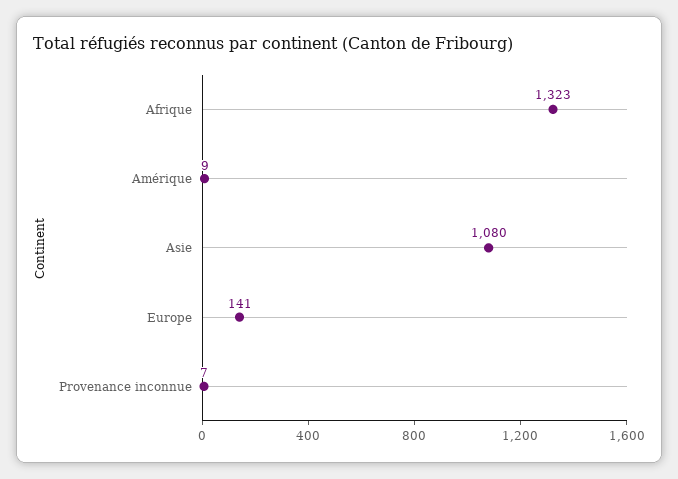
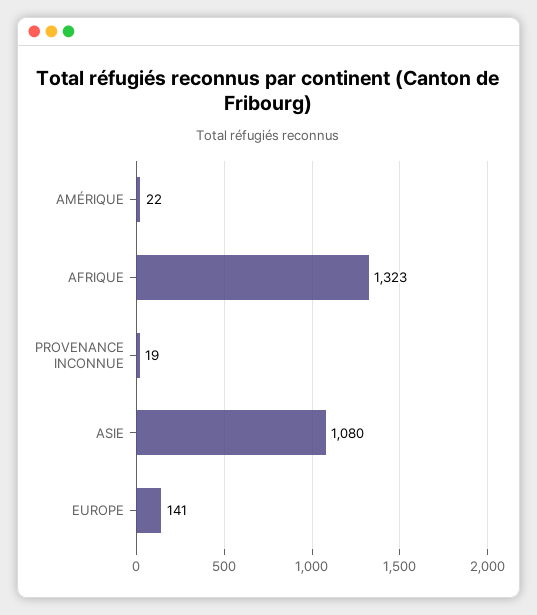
  {
    "Afrique": 1323,
-   "Amérique": 9,
+   "Amérique": 22,
    "Asie": 1080,
    "Europe": 141,
-   "Provenance inconnue": 7
+   "Provenance inconnue": 19
  }

